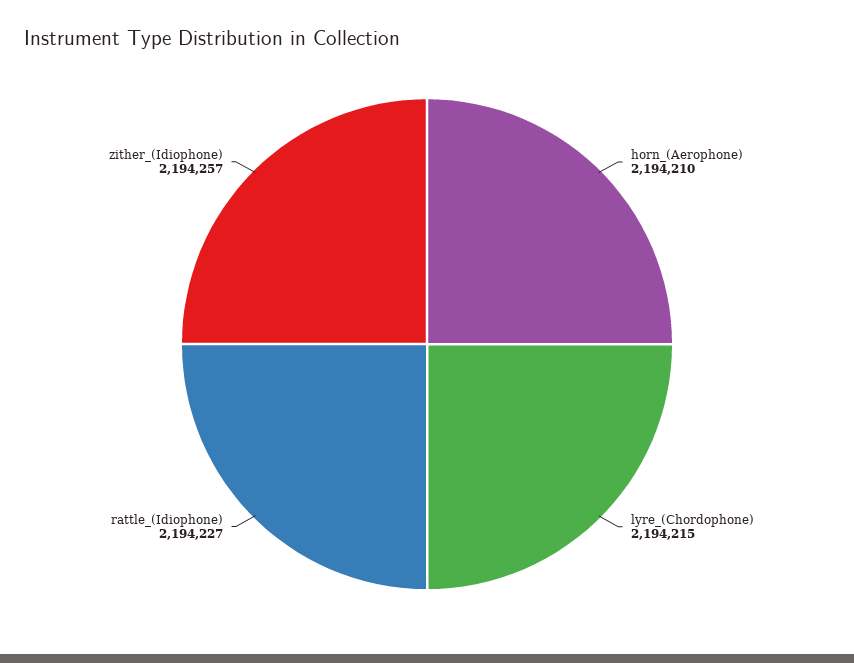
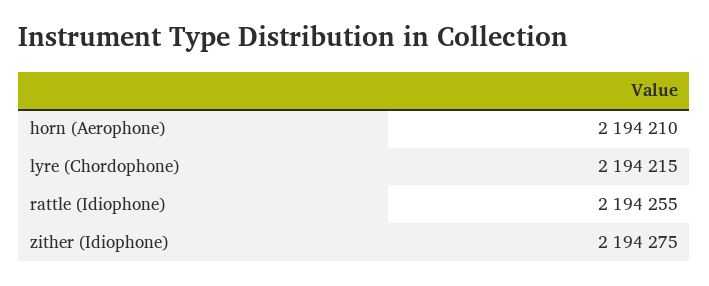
  {
    "horn_(Aerophone)": 2194210,
    "lyre_(Chordophone)": 2194215,
-   "rattle_(Idiophone)": 2194227,
+   "rattle_(Idiophone)": 2194255,
-   "zither_(Idiophone)": 2194257
+   "zither_(Idiophone)": 2194275
  }

